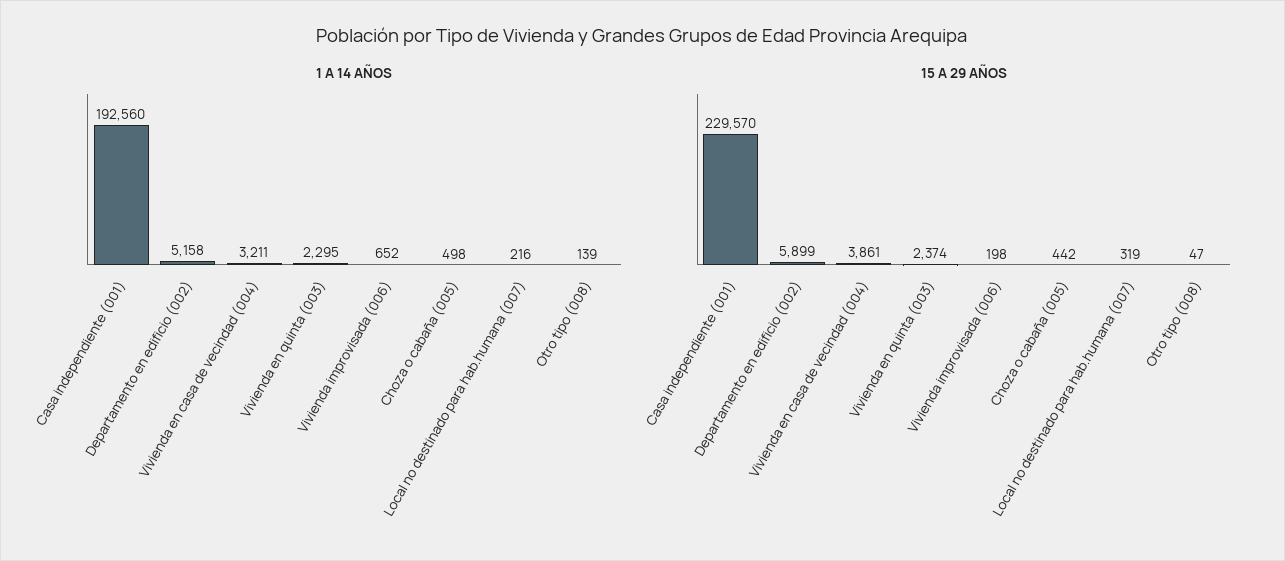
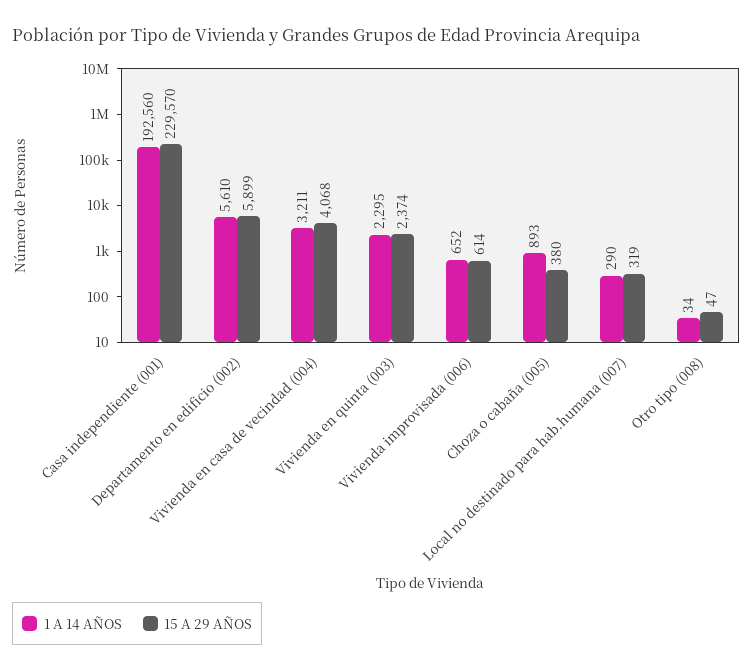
  {
    "1 A 14 AÑOS": {
      "Casa independiente (001)": 192560,
-     "Departamento en edificio (002)": 5158,
+     "Departamento en edificio (002)": 5610,
      "Vivienda en casa de vecindad (004)": 3211,
      "Vivienda en quinta (003)": 2295,
      "Vivienda improvisada (006)": 652,
-     "Choza o cabaña (005)": 498,
+     "Choza o cabaña (005)": 893,
-     "Local no destinado para hab.humana (007)": 216,
+     "Local no destinado para hab.humana (007)": 290,
-     "Otro tipo (008)": 139
+     "Otro tipo (008)": 34
    },
    "15 A 29 AÑOS": {
      "Casa independiente (001)": 229570,
      "Departamento en edificio (002)": 5899,
-     "Vivienda en casa de vecindad (004)": 3861,
+     "Vivienda en casa de vecindad (004)": 4068,
      "Vivienda en quinta (003)": 2374,
-     "Vivienda improvisada (006)": 198,
+     "Vivienda improvisada (006)": 614,
-     "Choza o cabaña (005)": 442,
+     "Choza o cabaña (005)": 380,
      "Local no destinado para hab.humana (007)": 319,
      "Otro tipo (008)": 47
    }
  }

